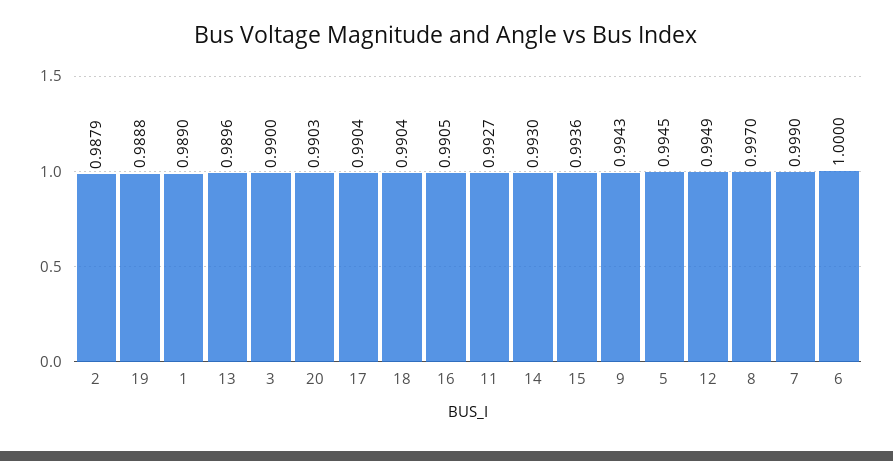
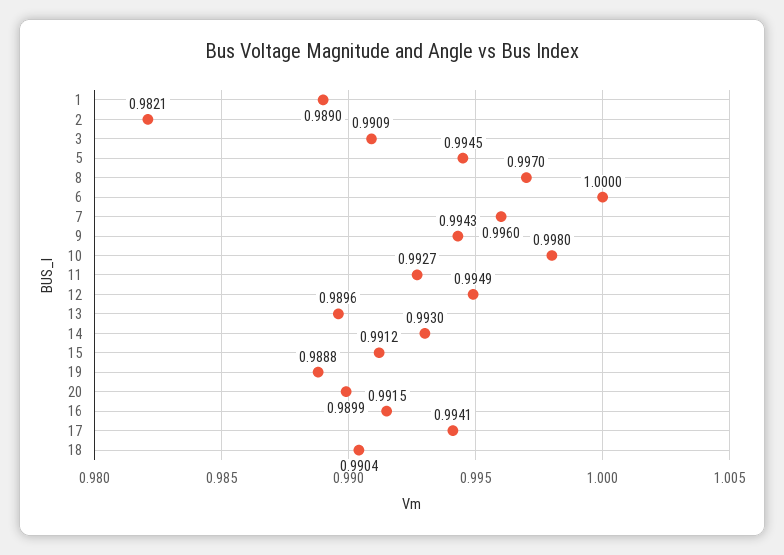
  {
-   "2": 0.9879,
+   "2": 0.9821,
    "19": 0.9888,
    "1": 0.989,
    "13": 0.9896,
-   "3": 0.99,
+   "3": 0.9909,
-   "20": 0.9903,
+   "20": 0.9899,
-   "17": 0.9904,
+   "17": 0.9941,
    "18": 0.9904,
-   "16": 0.9905,
+   "16": 0.9915,
    "11": 0.9927,
    "14": 0.993,
-   "15": 0.9936,
+   "15": 0.9912,
    "9": 0.9943,
    "5": 0.9945,
    "12": 0.9949,
    "8": 0.997,
-   "7": 0.999,
+   "7": 0.996,
-   "6": 1
+   "6": 1,
+   "10": 0.998
  }

